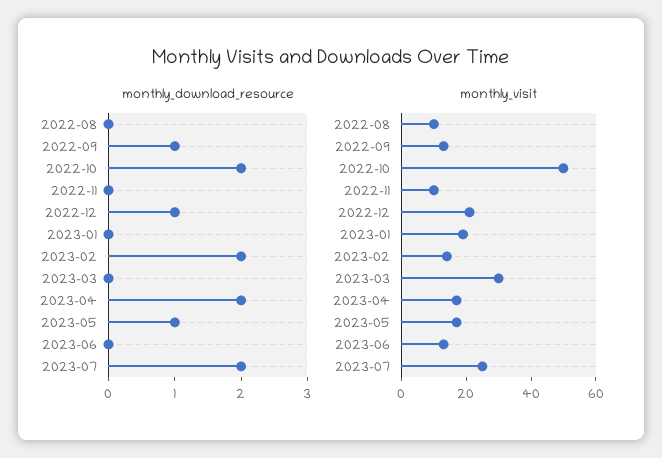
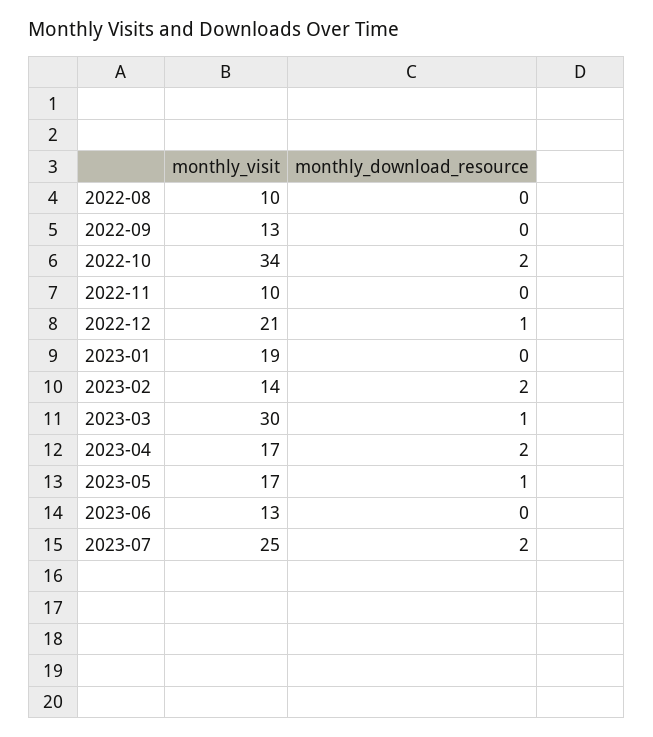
  {
    "monthly_download_resource": {
      "2022-08": 0,
-     "2022-09": 1,
+     "2022-09": 0,
      "2022-10": 2,
      "2022-11": 0,
      "2022-12": 1,
      "2023-01": 0,
      "2023-02": 2,
-     "2023-03": 0,
+     "2023-03": 1,
      "2023-04": 2,
      "2023-05": 1,
      "2023-06": 0,
      "2023-07": 2
    },
    "monthly_visit": {
      "2022-08": 10,
      "2022-09": 13,
-     "2022-10": 50,
+     "2022-10": 34,
      "2022-11": 10,
      "2022-12": 21,
      "2023-01": 19,
      "2023-02": 14,
      "2023-03": 30,
      "2023-04": 17,
      "2023-05": 17,
      "2023-06": 13,
      "2023-07": 25
    }
  }

